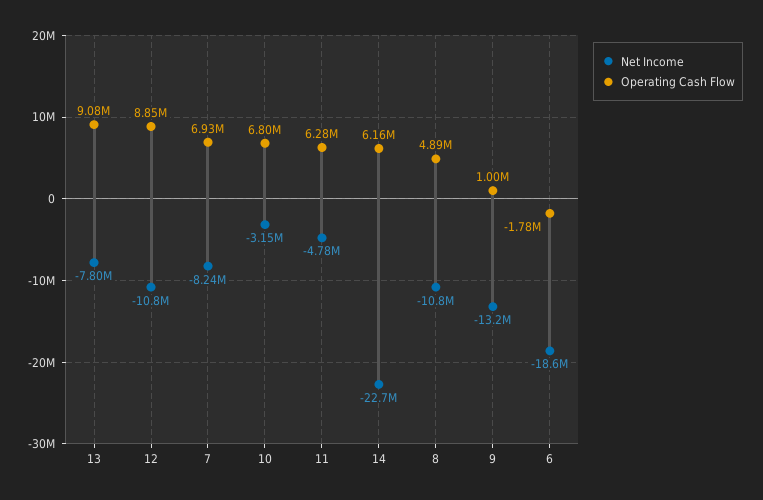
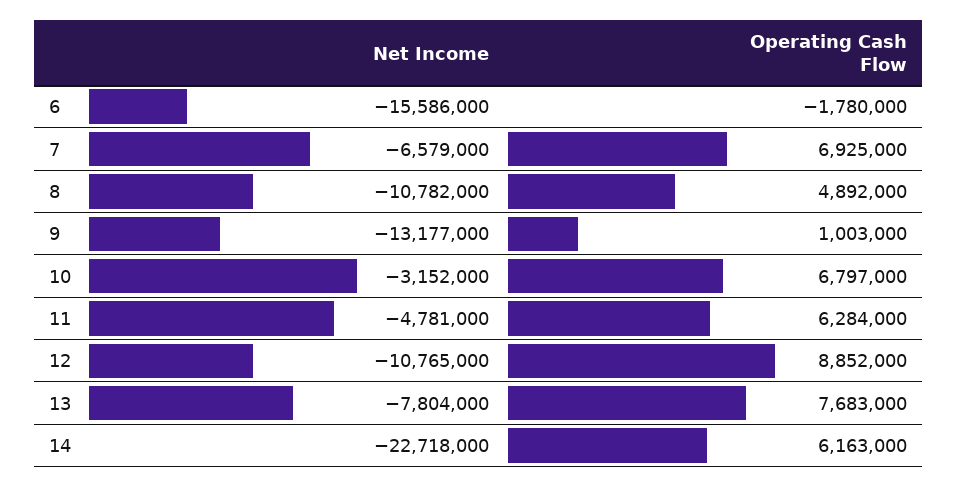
  {
    "Net Income": {
      "13": -7804000,
      "12": -10765000,
-     "7": -8240000,
+     "7": -6579000,
      "10": -3152000,
      "11": -4781000,
      "14": -22718000,
      "8": -10782000,
      "9": -13177000,
-     "6": -18600000
+     "6": -15586000
    },
    "Operating Cash Flow": {
-     "13": 9080000,
+     "13": 7683000,
      "12": 8852000,
      "7": 6925000,
      "10": 6797000,
      "11": 6284000,
      "14": 6163000,
      "8": 4892000,
      "9": 1003000,
      "6": -1780000
    }
  }

